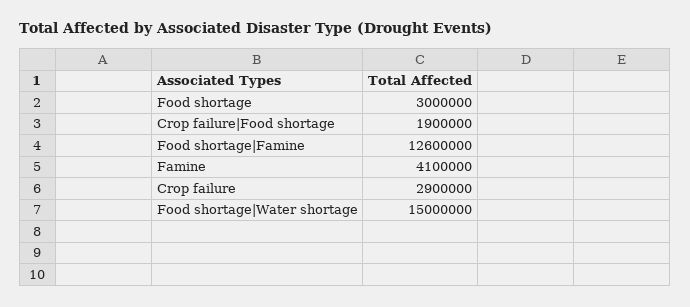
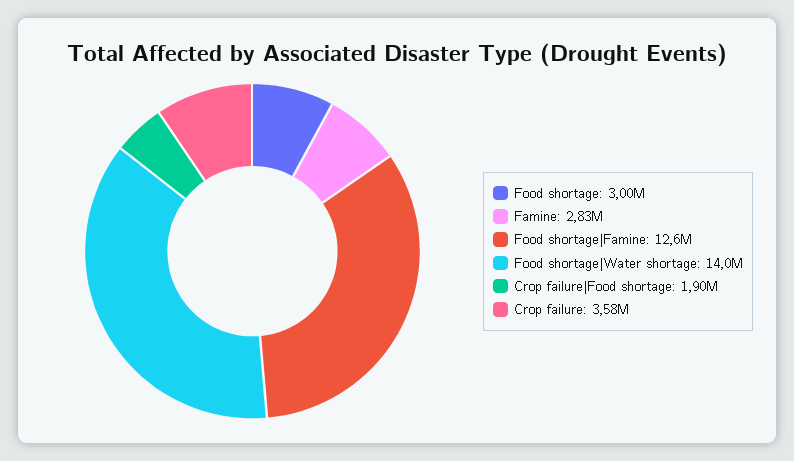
  {
    "Food shortage": 3000000,
    "Crop failure|Food shortage": 1900000,
    "Food shortage|Famine": 12600000,
-   "Famine": 4100000,
+   "Famine": 2830000,
-   "Crop failure": 2900000,
+   "Crop failure": 3580000,
-   "Food shortage|Water shortage": 15000000
+   "Food shortage|Water shortage": 14000000
  }

